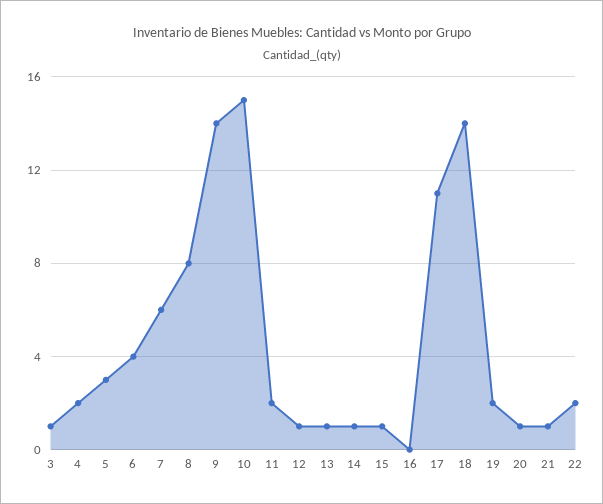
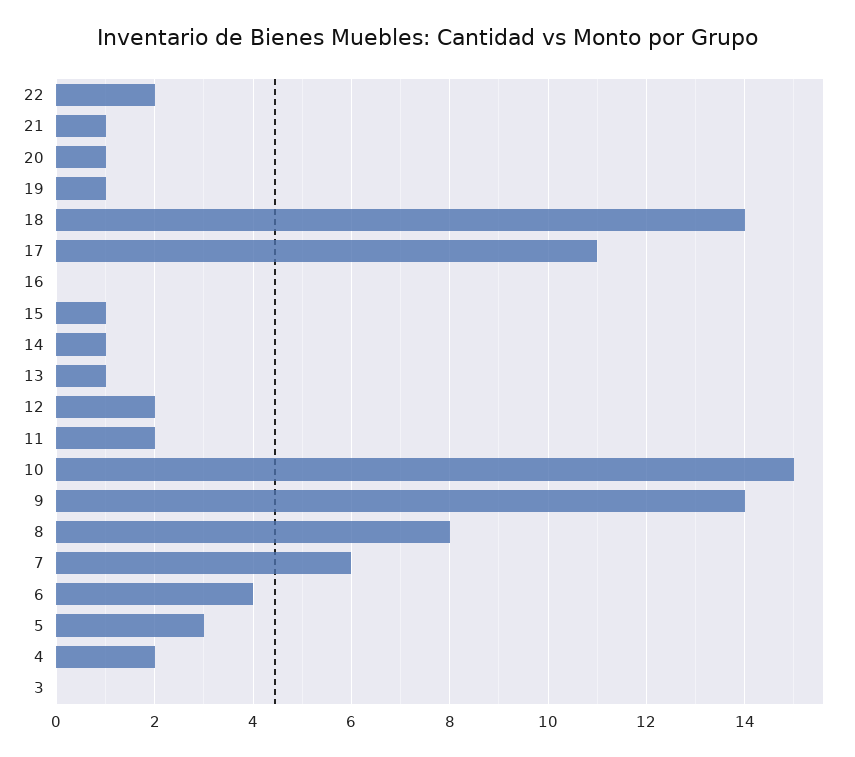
  {
-   "3": 1,
+   "3": 0,
    "4": 2,
    "5": 3,
    "6": 4,
    "7": 6,
    "8": 8,
    "9": 14,
    "10": 15,
    "11": 2,
-   "12": 1,
+   "12": 2,
    "13": 1,
    "14": 1,
    "15": 1,
    "16": 0,
    "17": 11,
    "18": 14,
-   "19": 2,
+   "19": 1,
    "20": 1,
    "21": 1,
    "22": 2
  }

